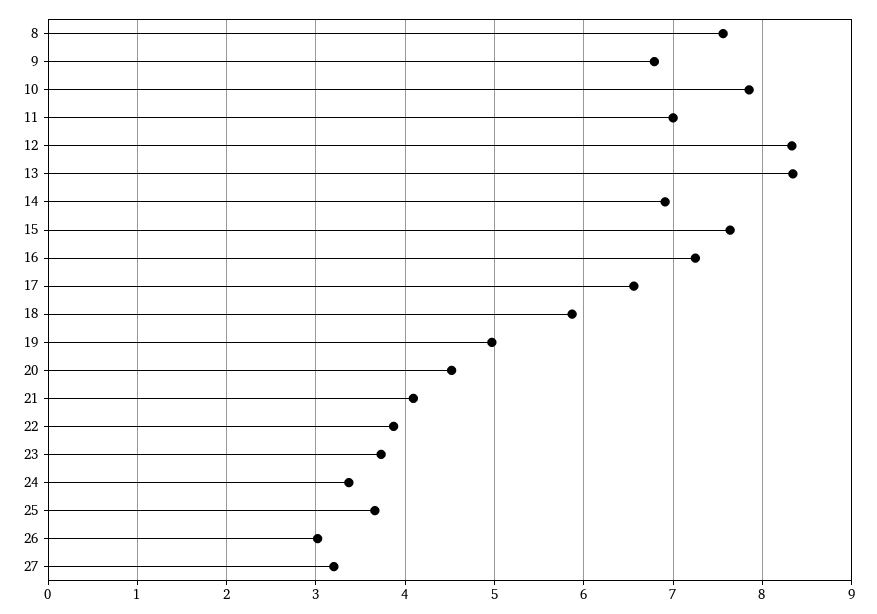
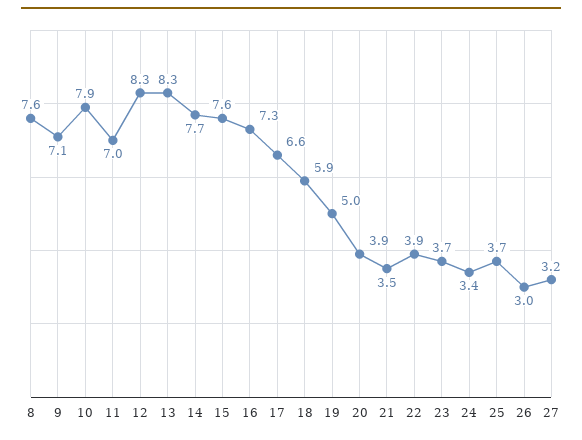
  {
    "8": 7.6,
-   "9": 6.8,
+   "9": 7.1,
    "10": 7.9,
    "11": 7,
    "12": 8.3,
    "13": 8.3,
-   "14": 6.9,
+   "14": 7.7,
    "15": 7.6,
    "16": 7.3,
    "17": 6.6,
    "18": 5.9,
    "19": 5,
-   "20": 4.5,
+   "20": 3.9,
-   "21": 4.1,
+   "21": 3.5,
    "22": 3.9,
    "23": 3.7,
    "24": 3.4,
    "25": 3.7,
    "26": 3,
    "27": 3.2
  }

